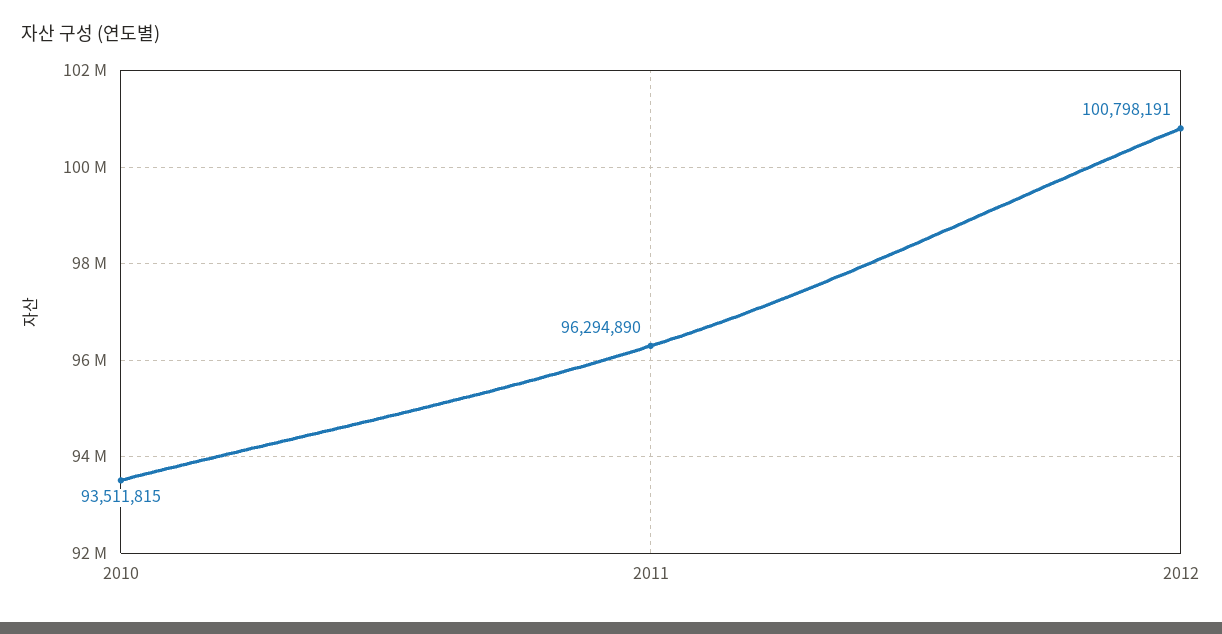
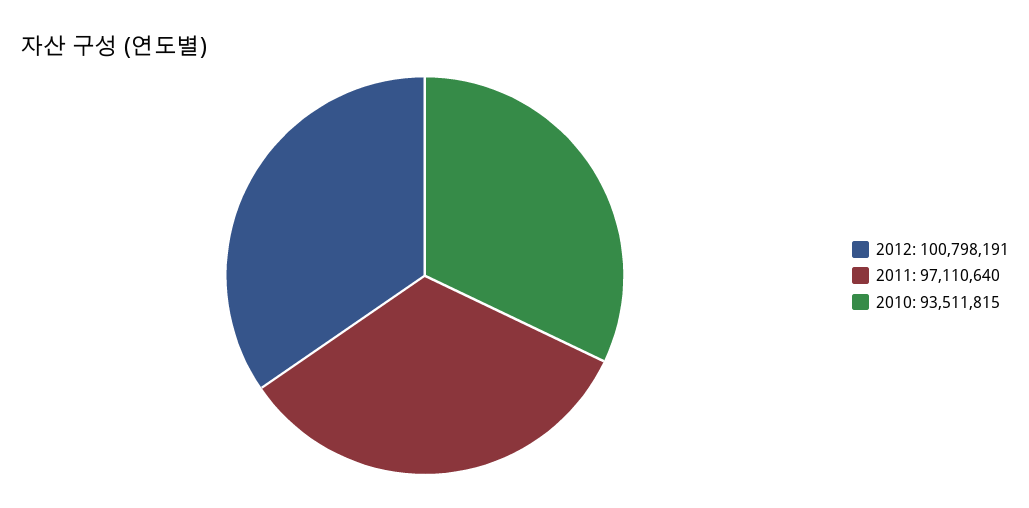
  {
    "2010": 93511815,
-   "2011": 96294890,
+   "2011": 97110640,
    "2012": 100798191
  }

